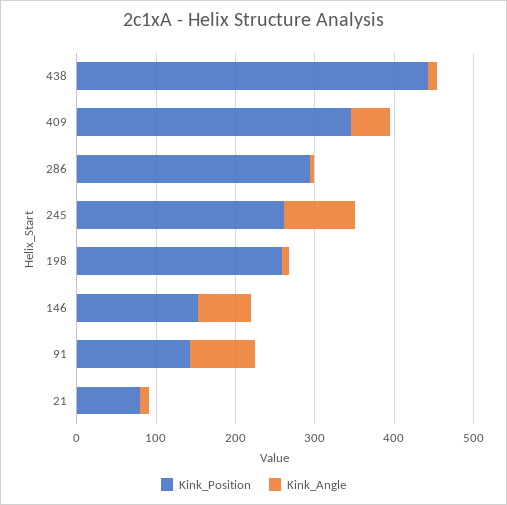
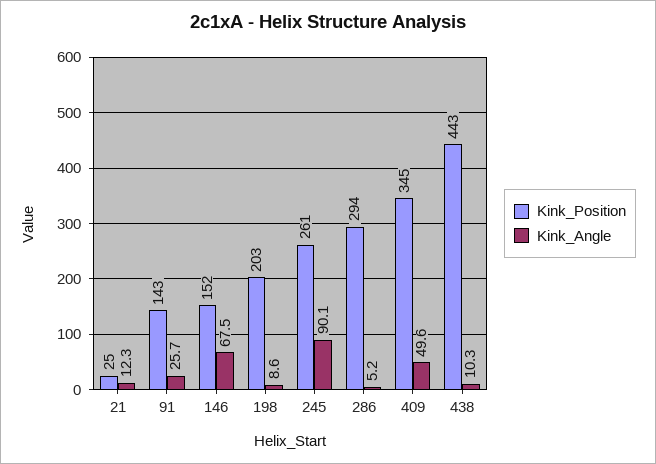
  {
    "Kink_Position": {
      "438": 443,
      "409": 345,
      "286": 294,
      "245": 261,
-     "198": 260,
+     "198": 203,
      "146": 152,
      "91": 143,
-     "21": 80
+     "21": 25
    },
    "Kink_Angle": {
      "438": 10.3,
      "409": 49.6,
      "286": 5.2,
      "245": 90.1,
      "198": 8.6,
      "146": 67.5,
-     "91": 80,
+     "91": 25.7,
      "21": 12.3
    }
  }

